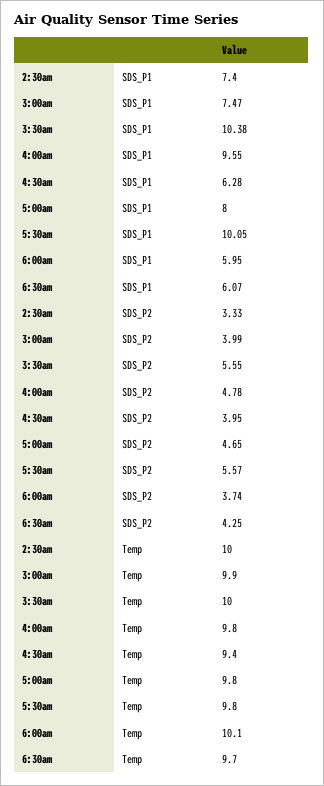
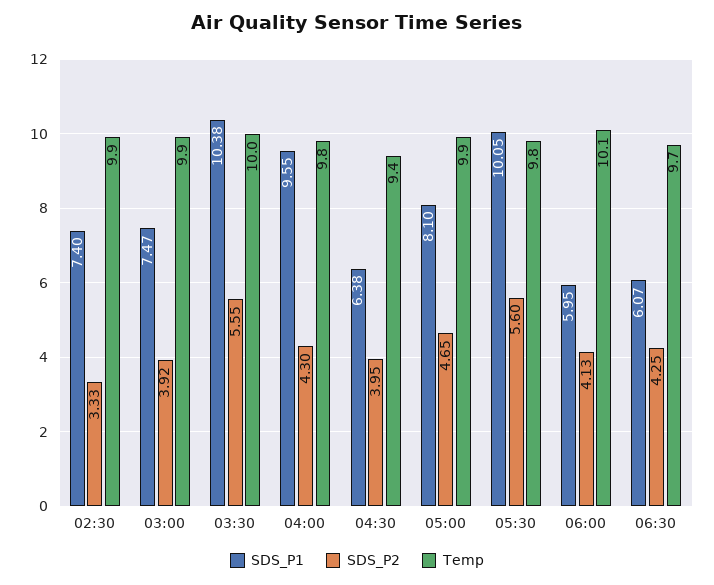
  {
    "SDS_P1": {
      "2:30am": 7.4,
      "3:00am": 7.47,
      "3:30am": 10.38,
      "4:00am": 9.55,
-     "4:30am": 6.28,
+     "4:30am": 6.38,
-     "5:00am": 8,
+     "5:00am": 8.1,
      "5:30am": 10.05,
      "6:00am": 5.95,
      "6:30am": 6.07
    },
    "SDS_P2": {
      "2:30am": 3.33,
-     "3:00am": 3.99,
+     "3:00am": 3.92,
      "3:30am": 5.55,
-     "4:00am": 4.78,
+     "4:00am": 4.3,
      "4:30am": 3.95,
      "5:00am": 4.65,
-     "5:30am": 5.57,
+     "5:30am": 5.6,
-     "6:00am": 3.74,
+     "6:00am": 4.13,
      "6:30am": 4.25
    },
    "Temp": {
-     "2:30am": 10,
+     "2:30am": 9.9,
      "3:00am": 9.9,
      "3:30am": 10,
      "4:00am": 9.8,
      "4:30am": 9.4,
-     "5:00am": 9.8,
+     "5:00am": 9.9,
      "5:30am": 9.8,
      "6:00am": 10.1,
      "6:30am": 9.7
    }
  }

